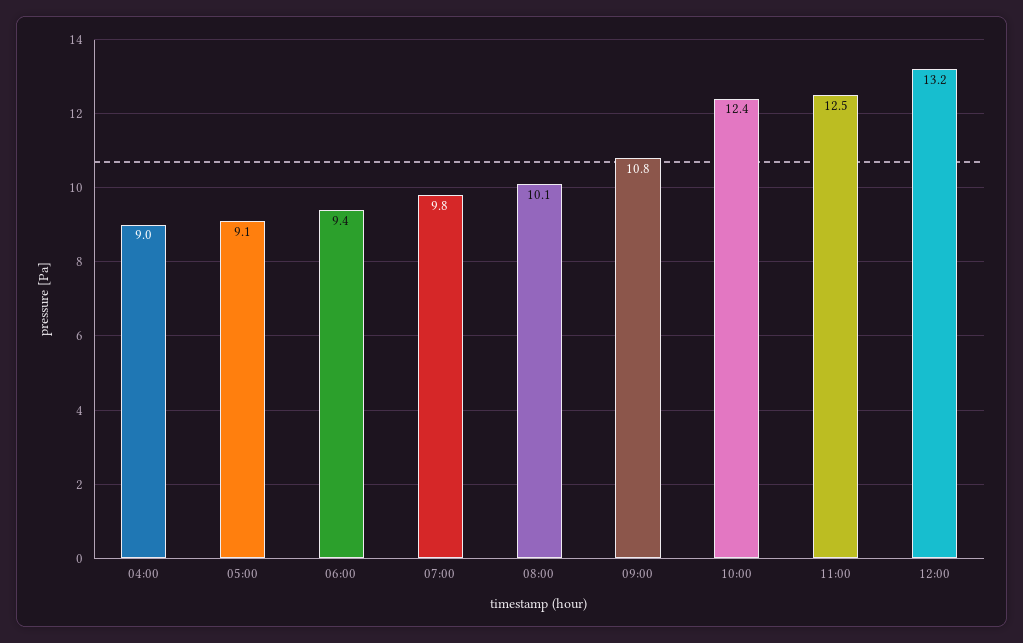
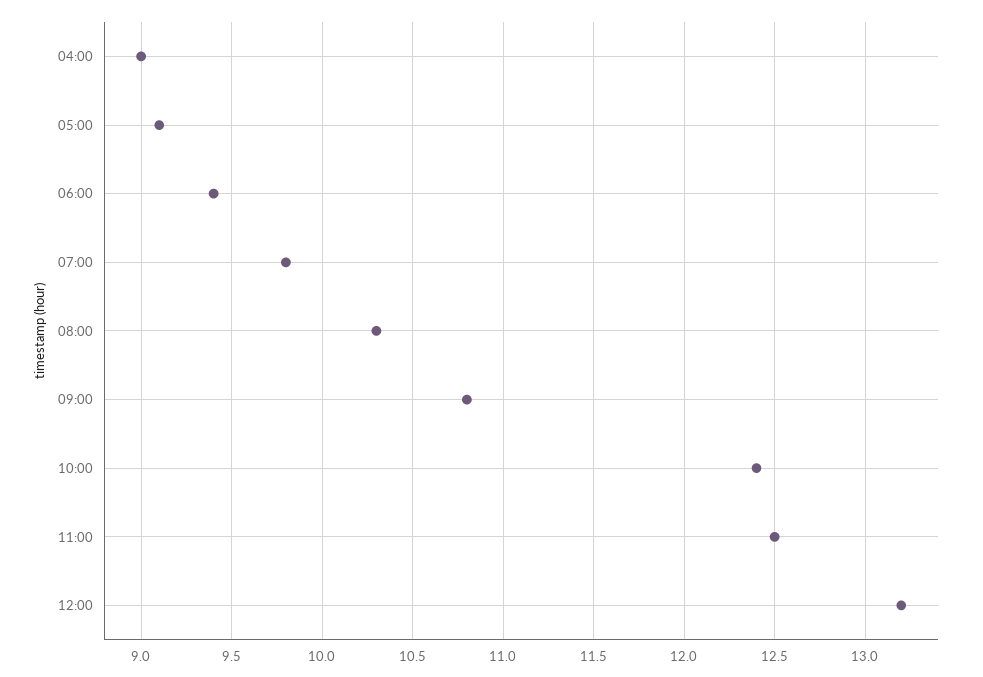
  {
    "04:00": 9,
    "05:00": 9.1,
    "06:00": 9.4,
    "07:00": 9.8,
-   "08:00": 10.1,
+   "08:00": 10.3,
    "09:00": 10.8,
    "10:00": 12.4,
    "11:00": 12.5,
    "12:00": 13.2
  }

